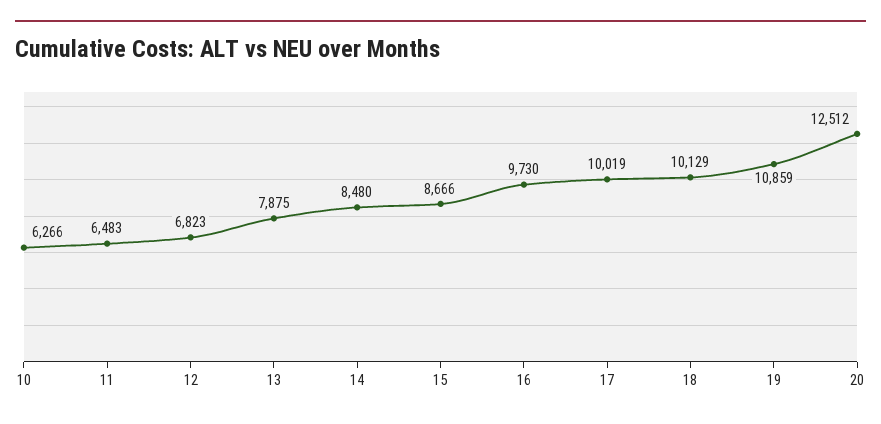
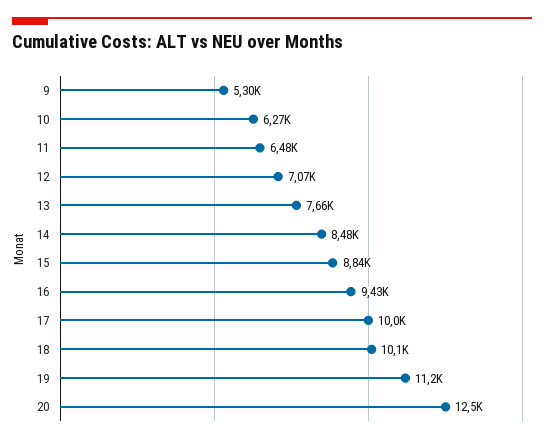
  {
    "10": 6266,
    "11": 6483,
-   "12": 6823,
+   "12": 7070,
-   "13": 7875,
+   "13": 7660,
    "14": 8480,
-   "15": 8666,
+   "15": 8840,
-   "16": 9730,
+   "16": 9430,
    "17": 10019,
    "18": 10129,
-   "19": 10859,
+   "19": 11200,
-   "20": 12512
+   "20": 12512,
+   "9": 5300
  }

